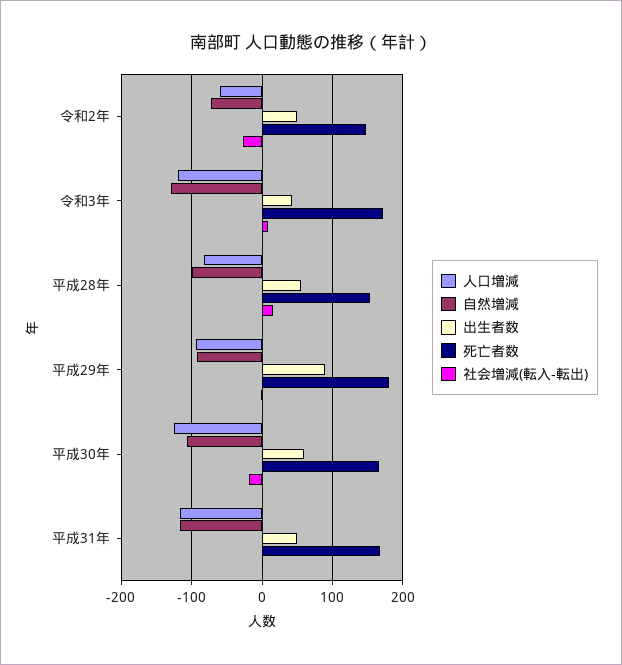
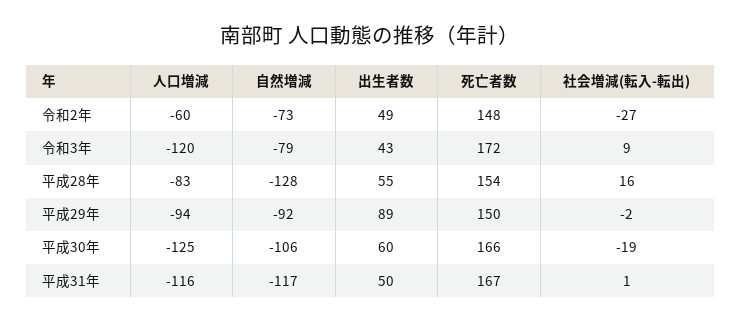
  {
    "人口増減": {
      "令和2年": -60,
      "令和3年": -120,
      "平成28年": -83,
      "平成29年": -94,
      "平成30年": -125,
      "平成31年": -116
    },
    "自然増減": {
      "令和2年": -73,
-     "令和3年": -130,
+     "令和3年": -79,
-     "平成28年": -100,
+     "平成28年": -128,
      "平成29年": -92,
      "平成30年": -106,
      "平成31年": -117
    },
    "出生者数": {
      "令和2年": 49,
      "令和3年": 43,
      "平成28年": 55,
      "平成29年": 89,
      "平成30年": 60,
      "平成31年": 50
    },
    "死亡者数": {
      "令和2年": 148,
      "令和3年": 172,
      "平成28年": 154,
-     "平成29年": 180,
+     "平成29年": 150,
      "平成30年": 166,
      "平成31年": 167
    },
    "社会増減(転入-転出)": {
      "令和2年": -27,
      "令和3年": 9,
      "平成28年": 16,
      "平成29年": -2,
      "平成30年": -19,
      "平成31年": 1
    }
  }

